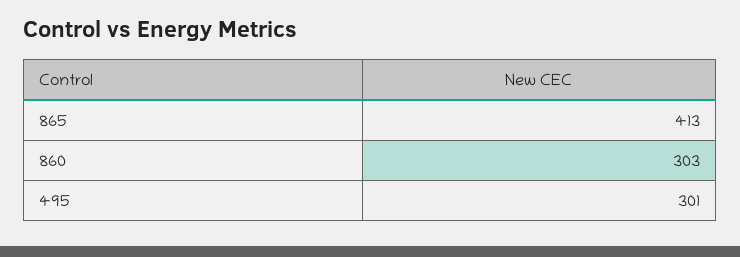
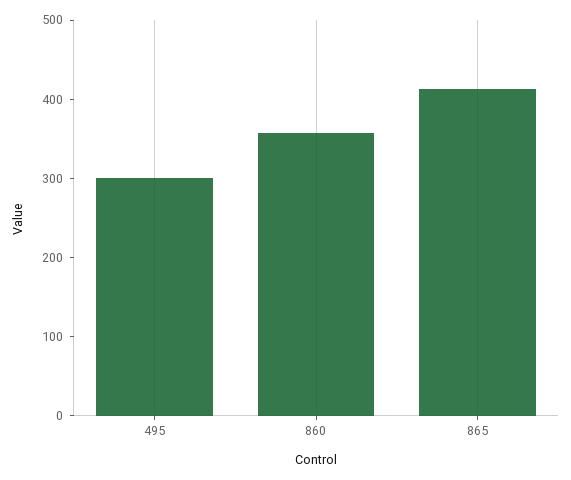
  {
    "865": 413,
-   "860": 303,
+   "860": 360,
    "495": 301
  }

